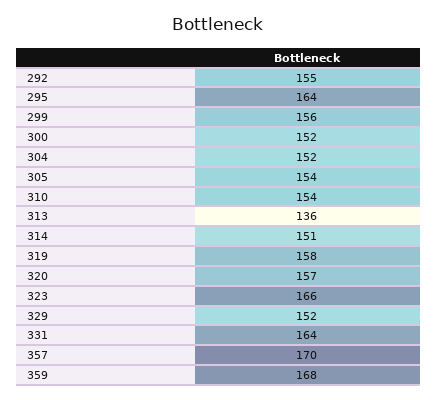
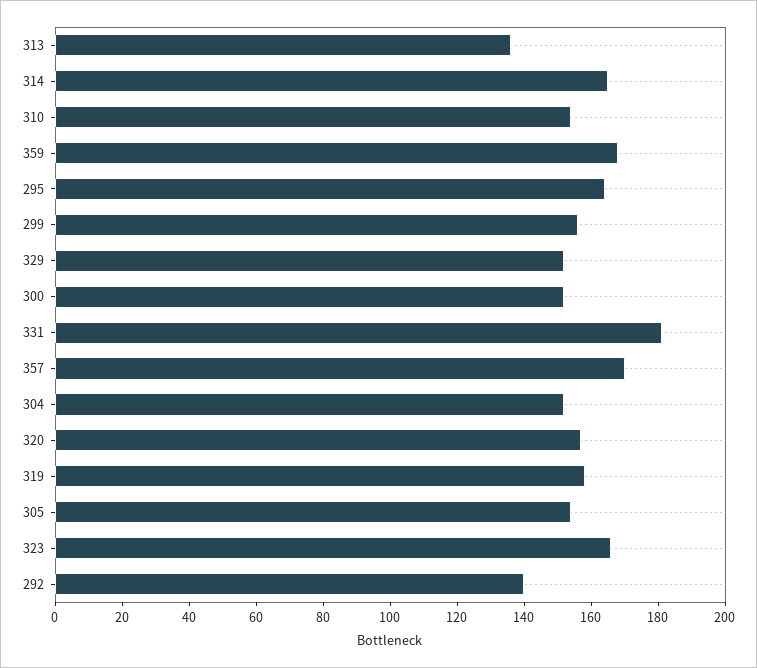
  {
-   "292": 155,
+   "292": 140,
    "295": 164,
    "299": 156,
    "300": 152,
    "304": 152,
    "305": 154,
    "310": 154,
    "313": 136,
-   "314": 151,
+   "314": 165,
    "319": 158,
    "320": 157,
    "323": 166,
    "329": 152,
-   "331": 164,
+   "331": 180,
    "357": 170,
    "359": 168
  }

